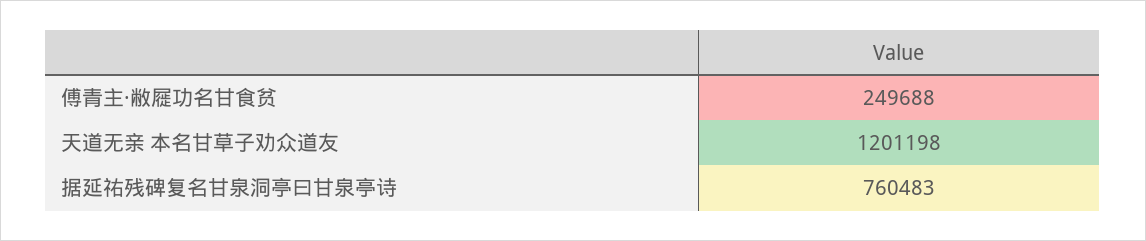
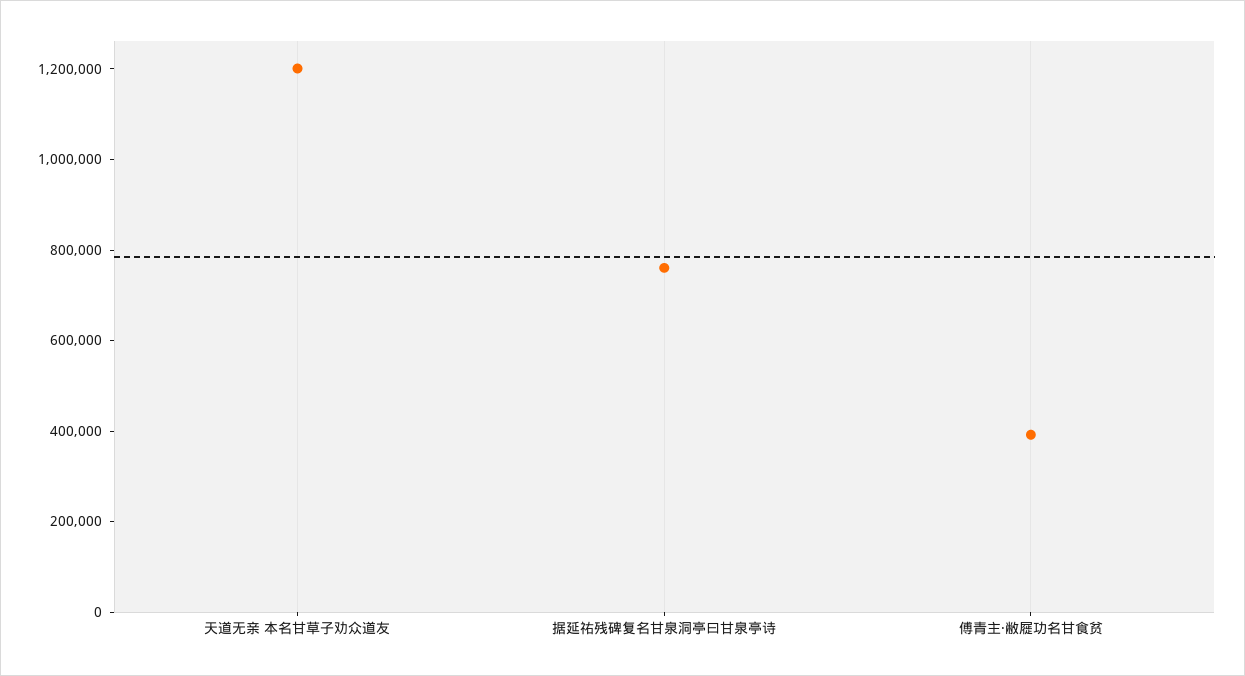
  {
-   "傅青主·敝屣功名甘食贫": 249688,
+   "傅青主·敝屣功名甘食贫": 400000,
    "天道无亲 本名甘草子劝众道友": 1201198,
    "据延祐残碑复名甘泉洞亭曰甘泉亭诗": 760483
  }

